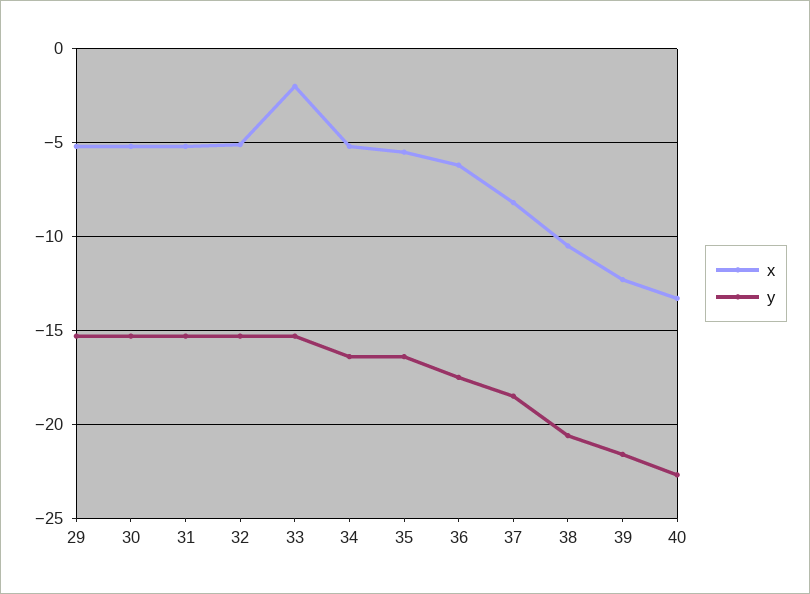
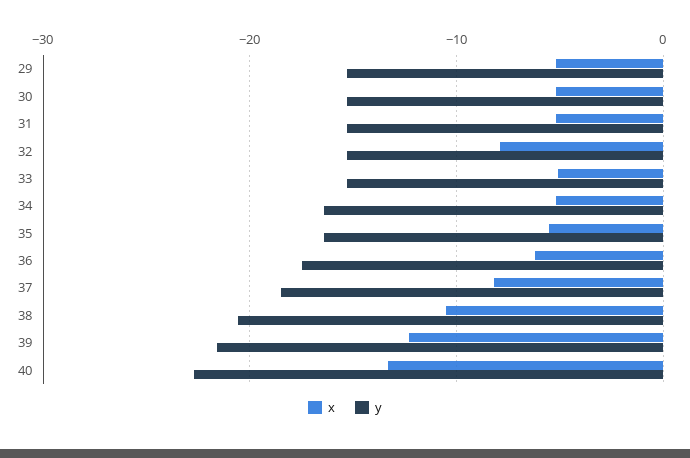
  {
    "x": {
      "29": -5,
      "30": -5,
      "31": -5,
-     "32": -5,
+     "32": -8,
-     "33": -2,
+     "33": -5,
      "34": -5,
      "35": -5.5,
      "36": -6,
      "37": -8,
      "38": -10.5,
      "39": -12.5,
      "40": -13.5
    },
    "y": {
      "29": -15.5,
      "30": -15.5,
      "31": -15.5,
      "32": -15.5,
      "33": -15.5,
      "34": -16.5,
      "35": -16.5,
      "36": -17.5,
      "37": -18.5,
      "38": -20.5,
      "39": -21.5,
      "40": -22.5
    }
  }

